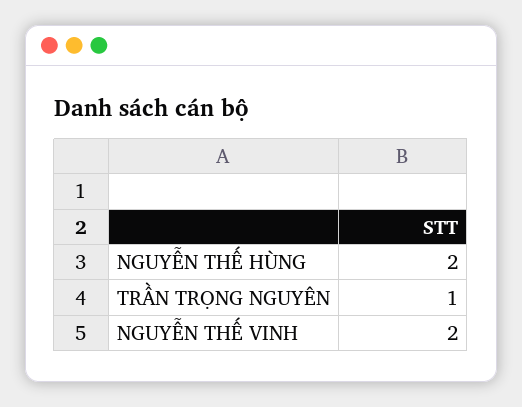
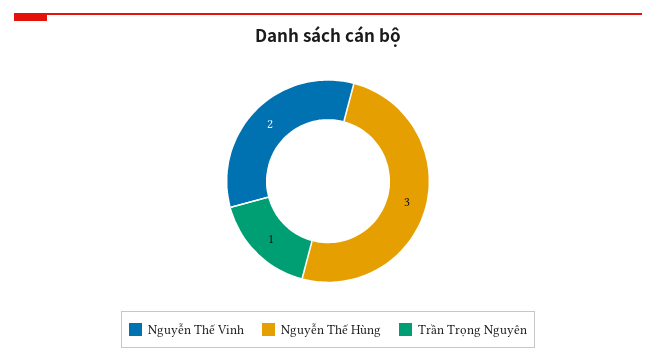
  {
-   "NGUYỄN THẾ HÙNG": 2,
+   "NGUYỄN THẾ HÙNG": 3,
    "TRẦN TRỌNG NGUYÊN": 1,
    "NGUYỄN THẾ VINH": 2
  }

